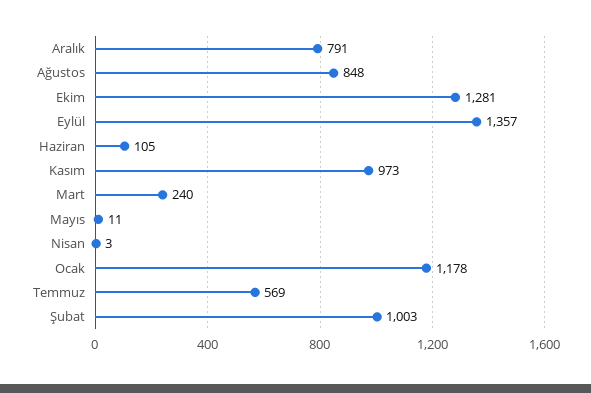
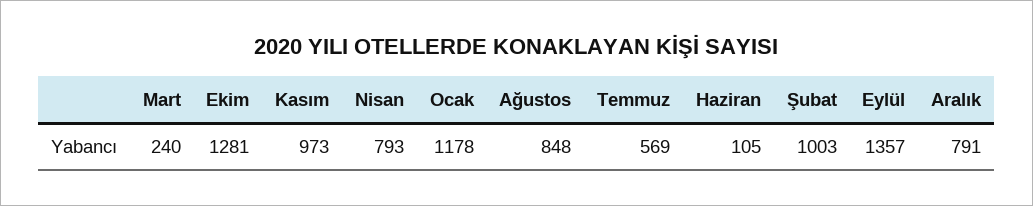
  {
    "Aralık": 791,
    "Ağustos": 848,
    "Ekim": 1281,
    "Eylül": 1357,
    "Haziran": 105,
    "Kasım": 973,
    "Mart": 240,
-   "Mayıs": 11,
-   "Nisan": 3,
+   "Nisan": 793,
    "Ocak": 1178,
    "Temmuz": 569,
    "Şubat": 1003
  }

